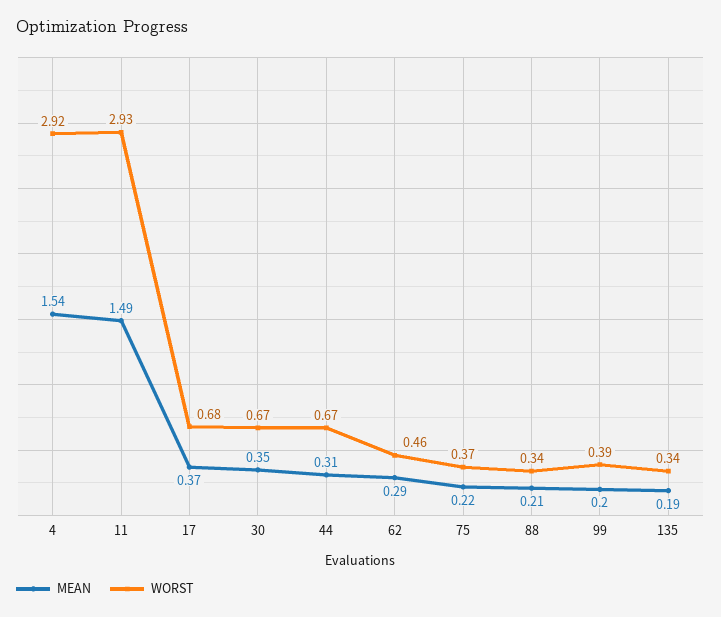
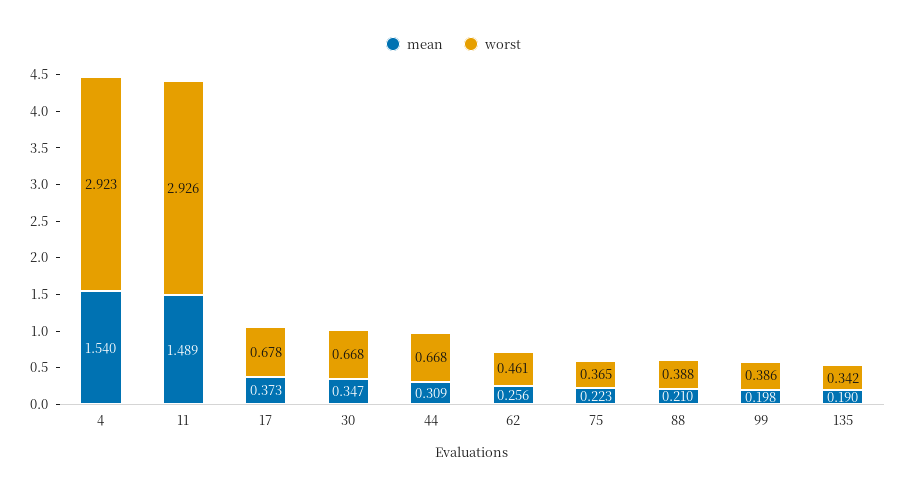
  {
    "MEAN": {
      "4": 1.54,
      "11": 1.489,
      "17": 0.373,
      "30": 0.347,
      "44": 0.309,
-     "62": 0.29,
+     "62": 0.256,
      "75": 0.223,
      "88": 0.21,
      "99": 0.198,
      "135": 0.19
    },
    "WORST": {
      "4": 2.923,
      "11": 2.926,
      "17": 0.678,
      "30": 0.668,
      "44": 0.668,
      "62": 0.461,
      "75": 0.365,
-     "88": 0.34,
+     "88": 0.388,
      "99": 0.386,
      "135": 0.342
    }
  }

